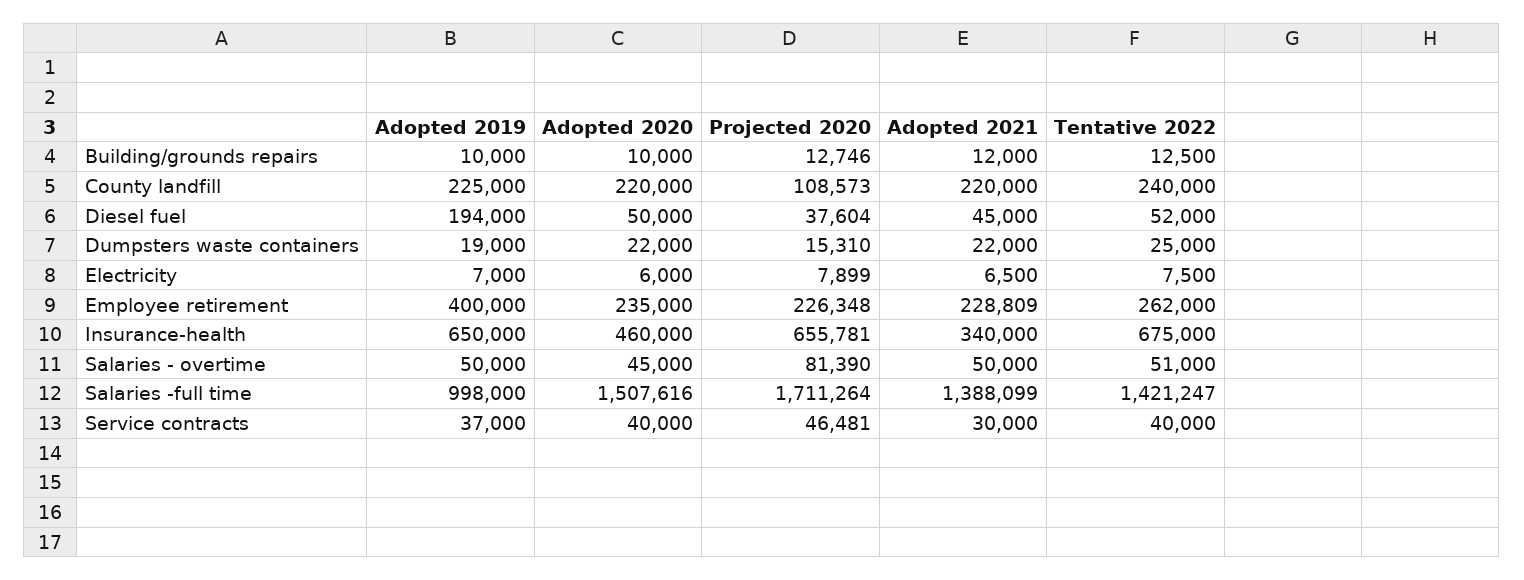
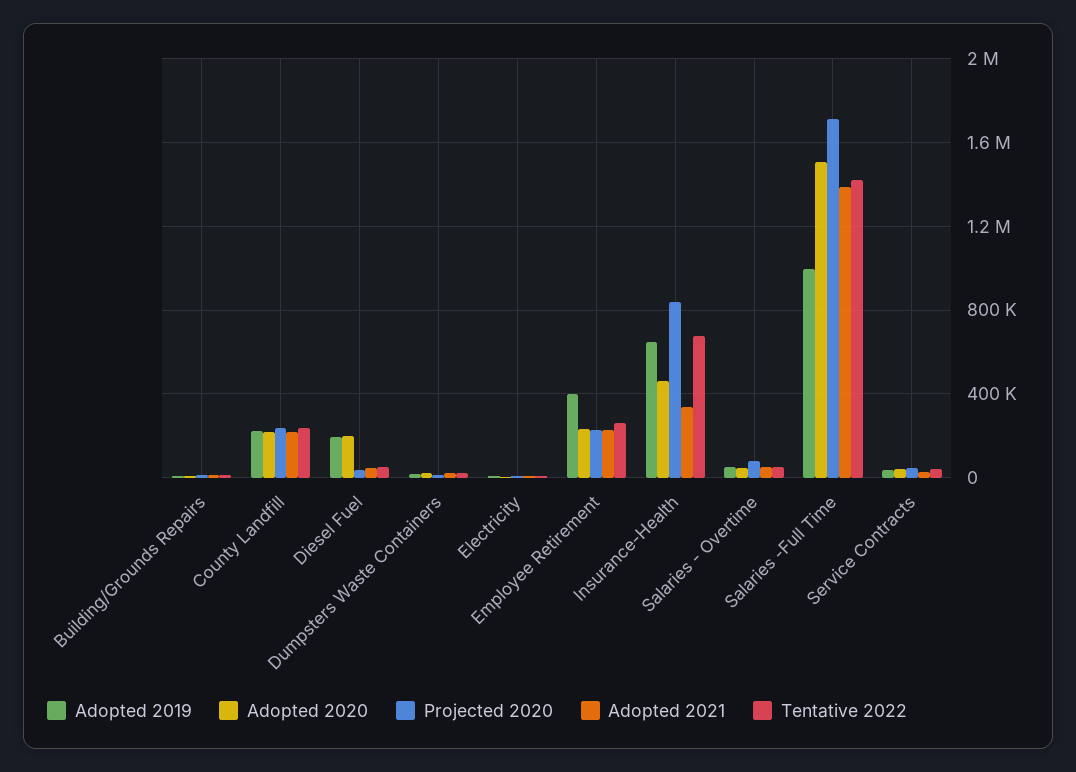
  {
    "Adopted 2019": {
      "Building/grounds repairs": 10000,
      "County landfill": 225000,
      "Diesel fuel": 194000,
      "Dumpsters waste containers": 19000,
      "Electricity": 7000,
      "Employee retirement": 400000,
      "Insurance-health": 650000,
      "Salaries - overtime": 50000,
      "Salaries -full time": 998000,
      "Service contracts": 37000
    },
    "Adopted 2020": {
      "Building/grounds repairs": 10000,
      "County landfill": 220000,
-     "Diesel fuel": 50000,
+     "Diesel fuel": 200000,
      "Dumpsters waste containers": 22000,
      "Electricity": 6000,
      "Employee retirement": 235000,
      "Insurance-health": 460000,
      "Salaries - overtime": 45000,
      "Salaries -full time": 1507616,
      "Service contracts": 40000
    },
    "Projected 2020": {
      "Building/grounds repairs": 12746,
-     "County landfill": 108573,
+     "County landfill": 250000,
      "Diesel fuel": 37604,
      "Dumpsters waste containers": 15310,
      "Electricity": 7899,
      "Employee retirement": 226348,
-     "Insurance-health": 655781,
+     "Insurance-health": 850000,
      "Salaries - overtime": 81390,
      "Salaries -full time": 1711264,
      "Service contracts": 46481
    },
    "Adopted 2021": {
      "Building/grounds repairs": 12000,
      "County landfill": 220000,
      "Diesel fuel": 45000,
      "Dumpsters waste containers": 22000,
      "Electricity": 6500,
      "Employee retirement": 228809,
      "Insurance-health": 340000,
      "Salaries - overtime": 50000,
      "Salaries -full time": 1388099,
      "Service contracts": 30000
    },
    "Tentative 2022": {
      "Building/grounds repairs": 12500,
      "County landfill": 240000,
      "Diesel fuel": 52000,
      "Dumpsters waste containers": 25000,
      "Electricity": 7500,
      "Employee retirement": 262000,
      "Insurance-health": 675000,
      "Salaries - overtime": 51000,
      "Salaries -full time": 1421247,
      "Service contracts": 40000
    }
  }

